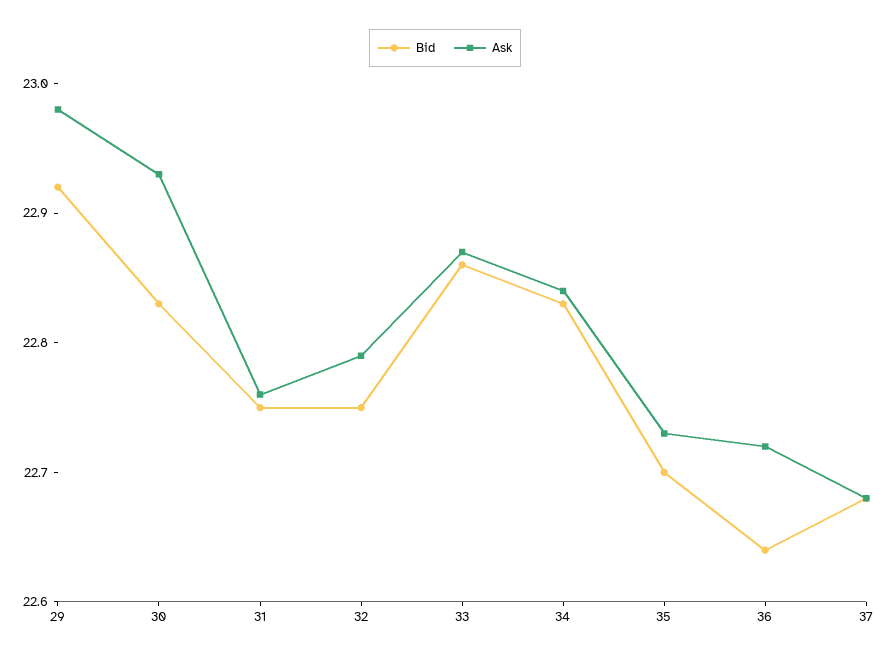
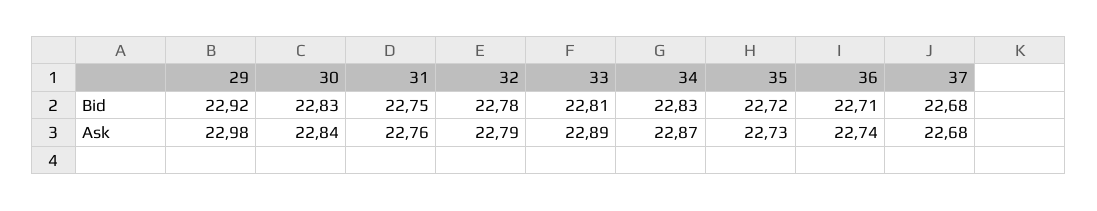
  {
    "Bid": {
      "29": 22.92,
      "30": 22.83,
      "31": 22.75,
-     "32": 22.75,
+     "32": 22.78,
-     "33": 22.86,
+     "33": 22.81,
      "34": 22.83,
-     "35": 22.7,
+     "35": 22.72,
-     "36": 22.64,
+     "36": 22.71,
      "37": 22.68
    },
    "Ask": {
      "29": 22.98,
-     "30": 22.93,
+     "30": 22.84,
      "31": 22.76,
      "32": 22.79,
-     "33": 22.87,
+     "33": 22.89,
-     "34": 22.84,
+     "34": 22.87,
      "35": 22.73,
-     "36": 22.72,
+     "36": 22.74,
      "37": 22.68
    }
  }

